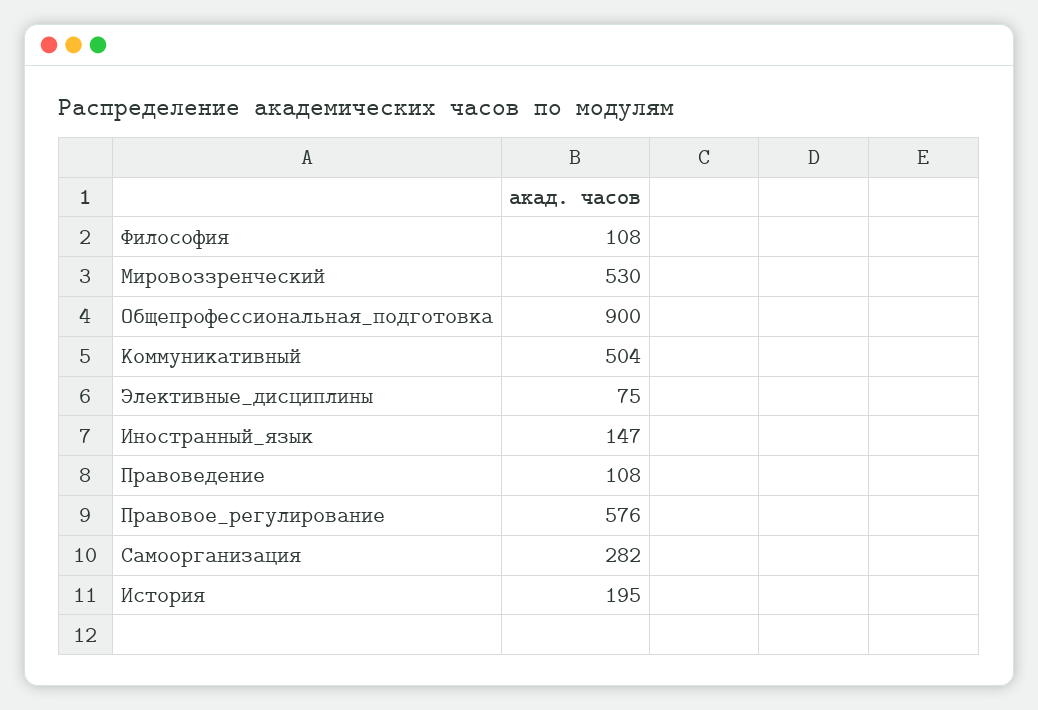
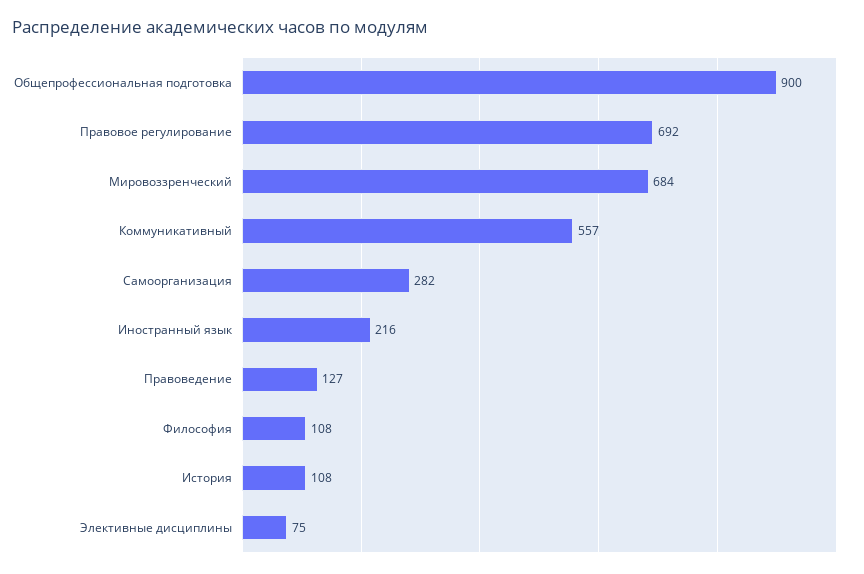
  {
    "Философия": 108,
-   "Мировоззренческий": 530,
+   "Мировоззренческий": 684,
    "Общепрофессиональная_подготовка": 900,
-   "Коммуникативный": 504,
+   "Коммуникативный": 557,
    "Элективные_дисциплины": 75,
-   "Иностранный_язык": 147,
+   "Иностранный_язык": 216,
-   "Правоведение": 108,
+   "Правоведение": 127,
-   "Правовое_регулирование": 576,
+   "Правовое_регулирование": 692,
    "Самоорганизация": 282,
-   "История": 195
+   "История": 108
  }

